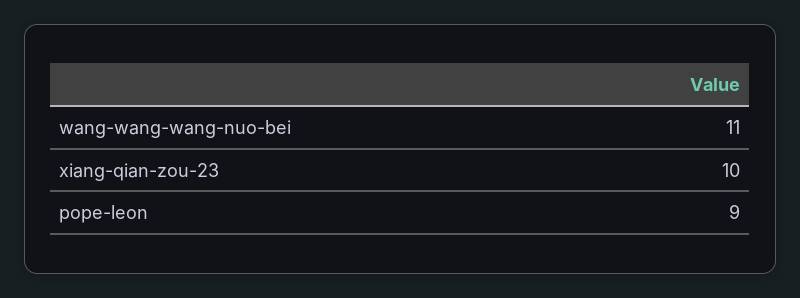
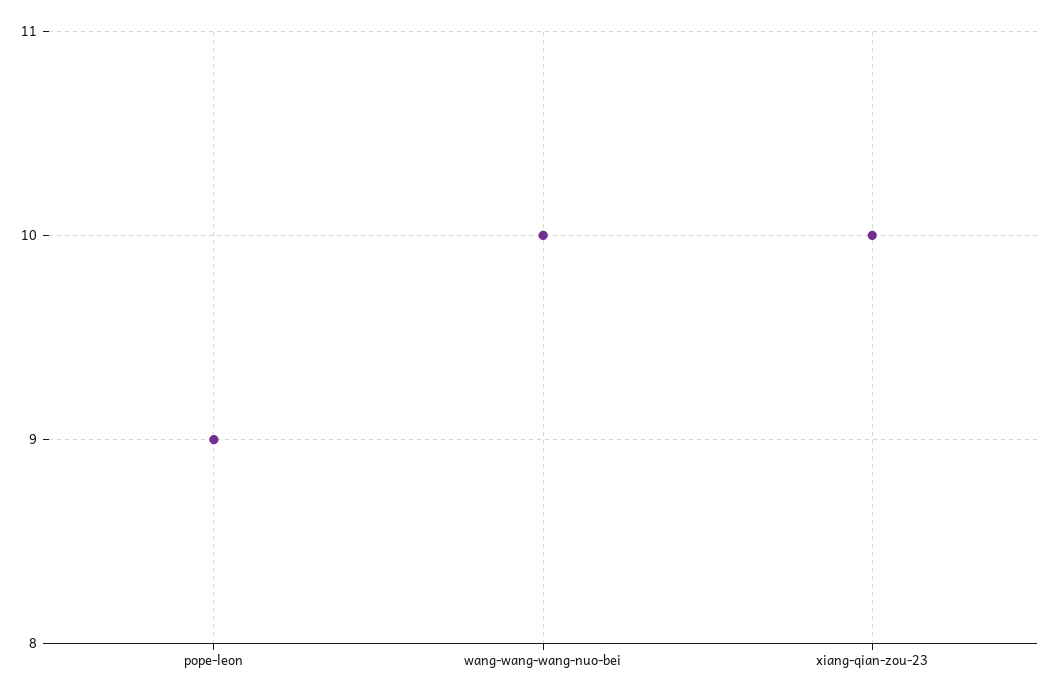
  {
-   "wang-wang-wang-nuo-bei": 11,
+   "wang-wang-wang-nuo-bei": 10,
    "xiang-qian-zou-23": 10,
    "pope-leon": 9
  }

